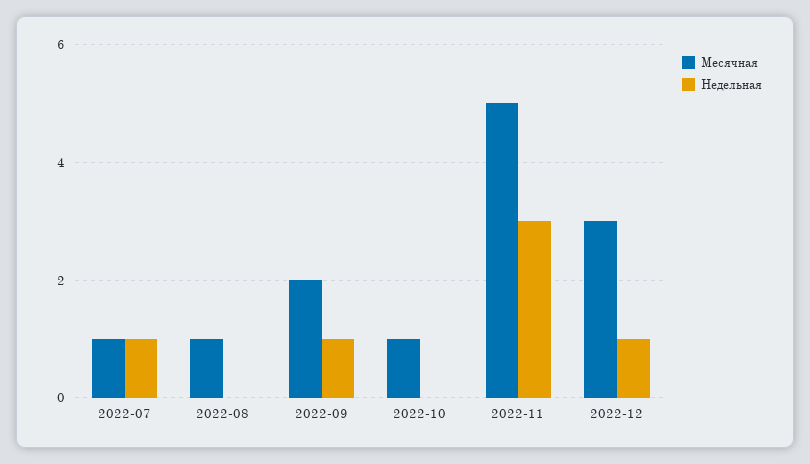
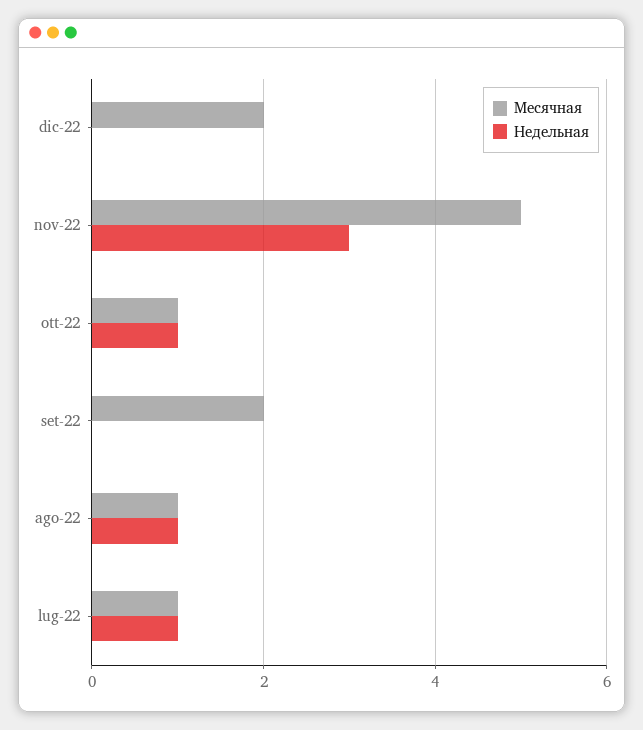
  {
    "Месячная": {
      "2022-07": 1,
      "2022-08": 1,
      "2022-09": 2,
      "2022-10": 1,
      "2022-11": 5,
-     "2022-12": 3
+     "2022-12": 2
    },
    "Недельная": {
      "2022-07": 1,
-     "2022-08": 0,
+     "2022-08": 1,
-     "2022-09": 1,
+     "2022-09": 0,
-     "2022-10": 0,
+     "2022-10": 1,
      "2022-11": 3,
-     "2022-12": 1
+     "2022-12": 0
    }
  }

